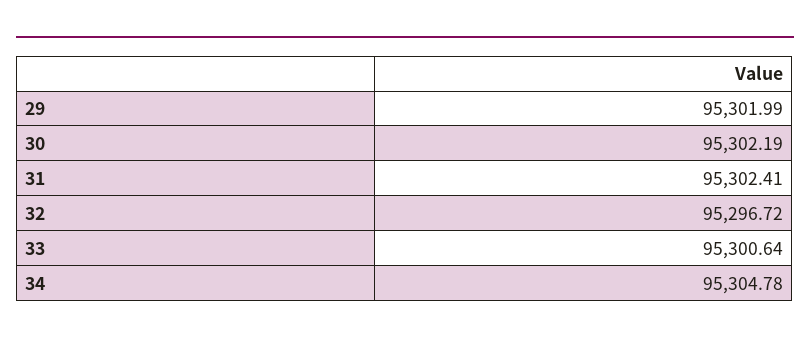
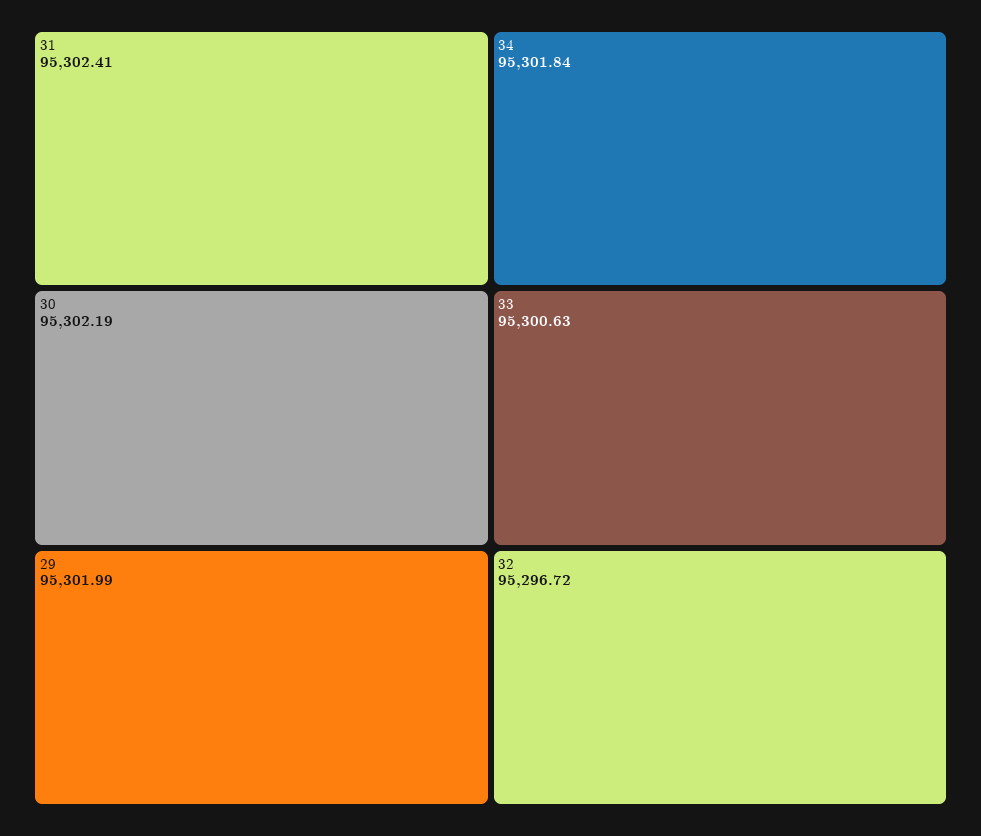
  {
    "29": 95301.99,
    "30": 95302.19,
    "31": 95302.41,
    "32": 95296.72,
-   "33": 95300.64,
+   "33": 95300.63,
-   "34": 95304.78
+   "34": 95301.84
  }

